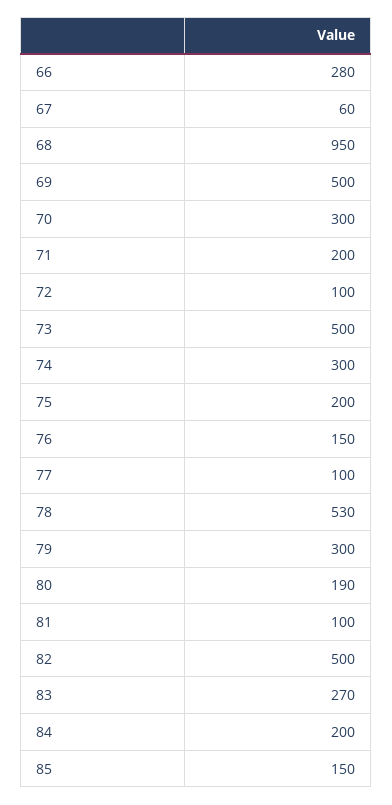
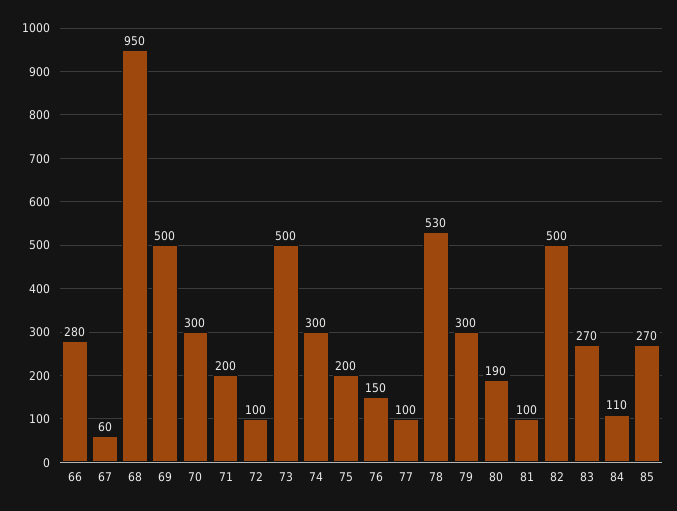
  {
    "66": 280,
    "67": 60,
    "68": 950,
    "69": 500,
    "70": 300,
    "71": 200,
    "72": 100,
    "73": 500,
    "74": 300,
    "75": 200,
    "76": 150,
    "77": 100,
    "78": 530,
    "79": 300,
    "80": 190,
    "81": 100,
    "82": 500,
    "83": 270,
-   "84": 200,
+   "84": 110,
-   "85": 150
+   "85": 270
  }

